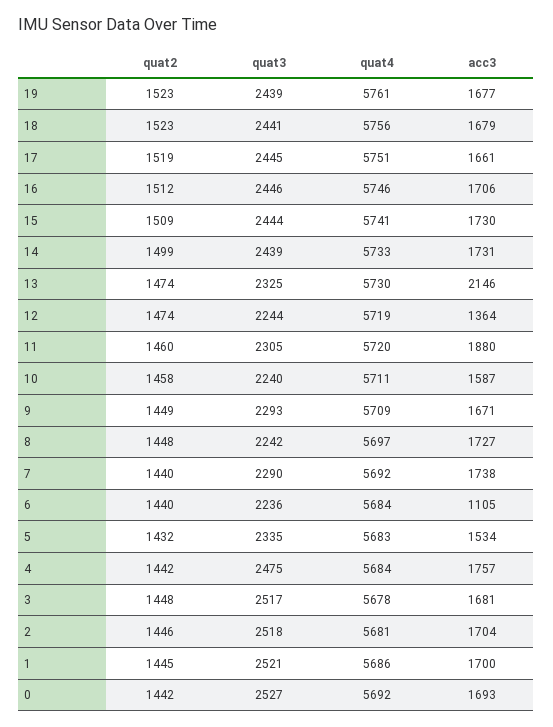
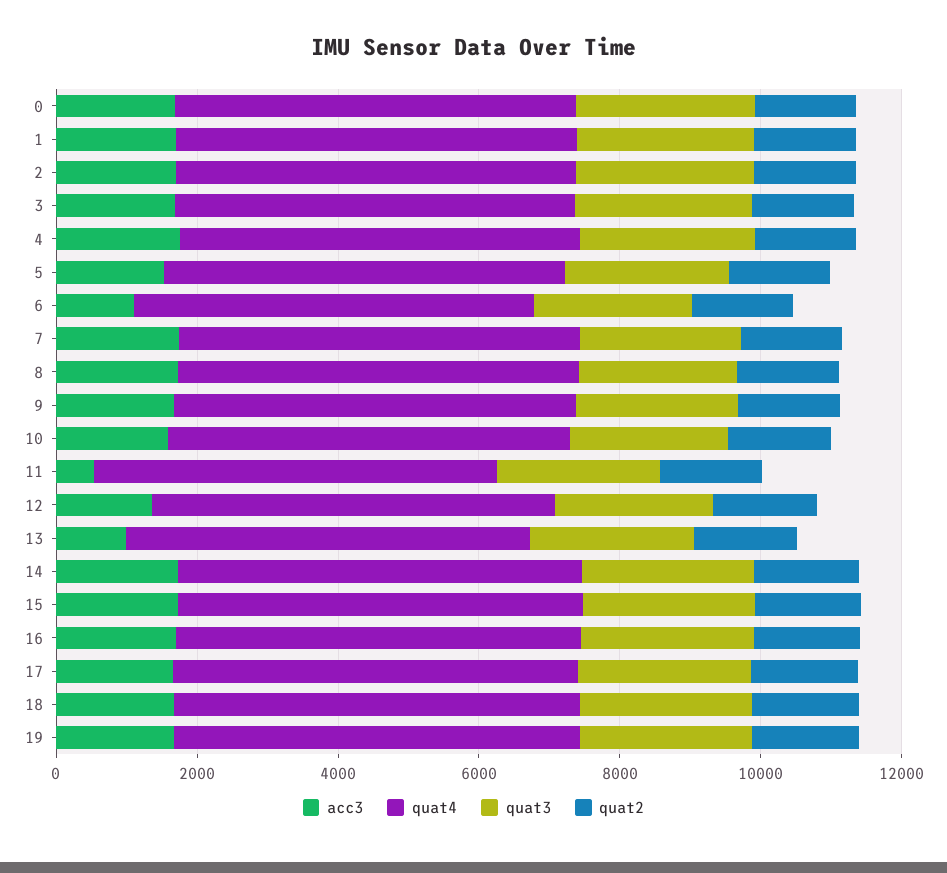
  {
    "quat2": {
      "19": 1523,
      "18": 1523,
      "17": 1519,
      "16": 1512,
      "15": 1509,
      "14": 1499,
      "13": 1474,
      "12": 1474,
      "11": 1460,
      "10": 1458,
      "9": 1449,
      "8": 1448,
      "7": 1440,
      "6": 1440,
      "5": 1432,
      "4": 1442,
      "3": 1448,
      "2": 1446,
      "1": 1445,
      "0": 1442
    },
    "quat3": {
      "19": 2439,
      "18": 2441,
      "17": 2445,
      "16": 2446,
      "15": 2444,
      "14": 2439,
      "13": 2325,
      "12": 2244,
      "11": 2305,
      "10": 2240,
      "9": 2293,
      "8": 2242,
      "7": 2290,
      "6": 2236,
      "5": 2335,
      "4": 2475,
      "3": 2517,
      "2": 2518,
      "1": 2521,
      "0": 2527
    },
    "quat4": {
      "19": 5761,
      "18": 5756,
      "17": 5751,
      "16": 5746,
      "15": 5741,
      "14": 5733,
      "13": 5730,
      "12": 5719,
      "11": 5720,
      "10": 5711,
      "9": 5709,
      "8": 5697,
      "7": 5692,
      "6": 5684,
      "5": 5683,
      "4": 5684,
      "3": 5678,
      "2": 5681,
      "1": 5686,
      "0": 5692
    },
    "acc3": {
      "19": 1677,
      "18": 1679,
      "17": 1661,
      "16": 1706,
      "15": 1730,
      "14": 1731,
-     "13": 2146,
+     "13": 1000,
      "12": 1364,
-     "11": 1880,
+     "11": 500,
      "10": 1587,
      "9": 1671,
      "8": 1727,
      "7": 1738,
      "6": 1105,
      "5": 1534,
      "4": 1757,
      "3": 1681,
      "2": 1704,
      "1": 1700,
      "0": 1693
    }
  }

